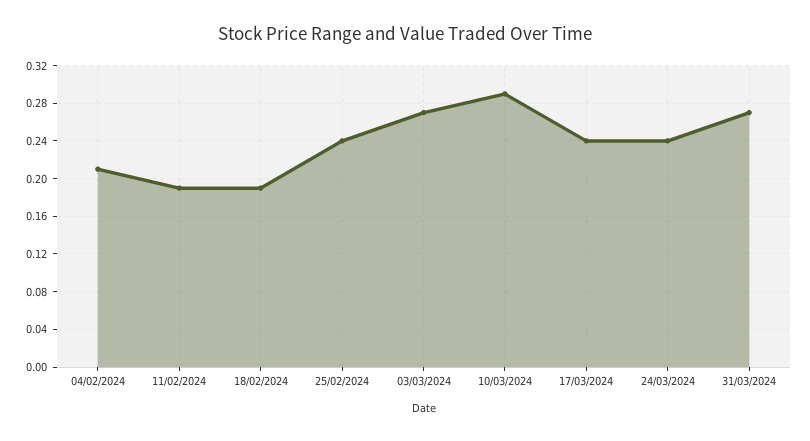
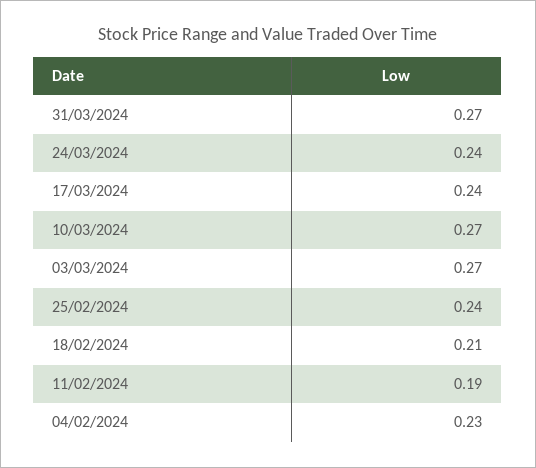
  {
-   "04/02/2024": 0.21,
+   "04/02/2024": 0.23,
    "11/02/2024": 0.19,
-   "18/02/2024": 0.19,
+   "18/02/2024": 0.21,
    "25/02/2024": 0.24,
    "03/03/2024": 0.27,
-   "10/03/2024": 0.29,
+   "10/03/2024": 0.27,
    "17/03/2024": 0.24,
    "24/03/2024": 0.24,
    "31/03/2024": 0.27
  }

